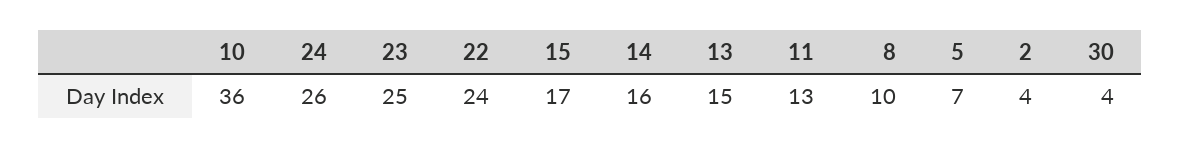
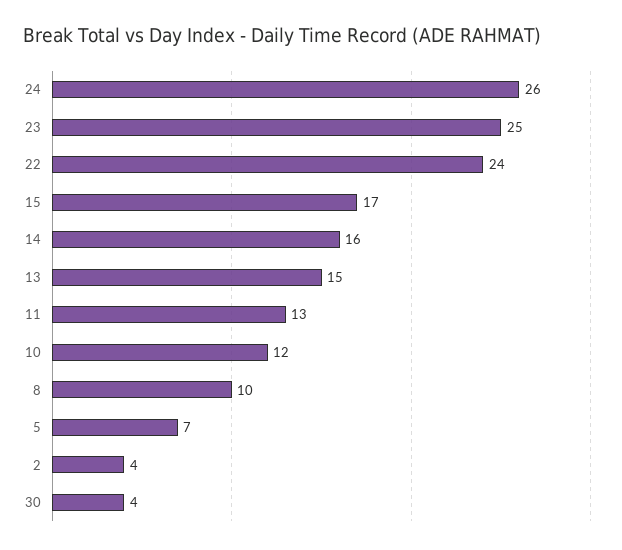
  {
-   "10": 36,
+   "10": 12,
    "24": 26,
    "23": 25,
    "22": 24,
    "15": 17,
    "14": 16,
    "13": 15,
    "11": 13,
    "8": 10,
    "5": 7,
    "2": 4,
    "30": 4
  }

